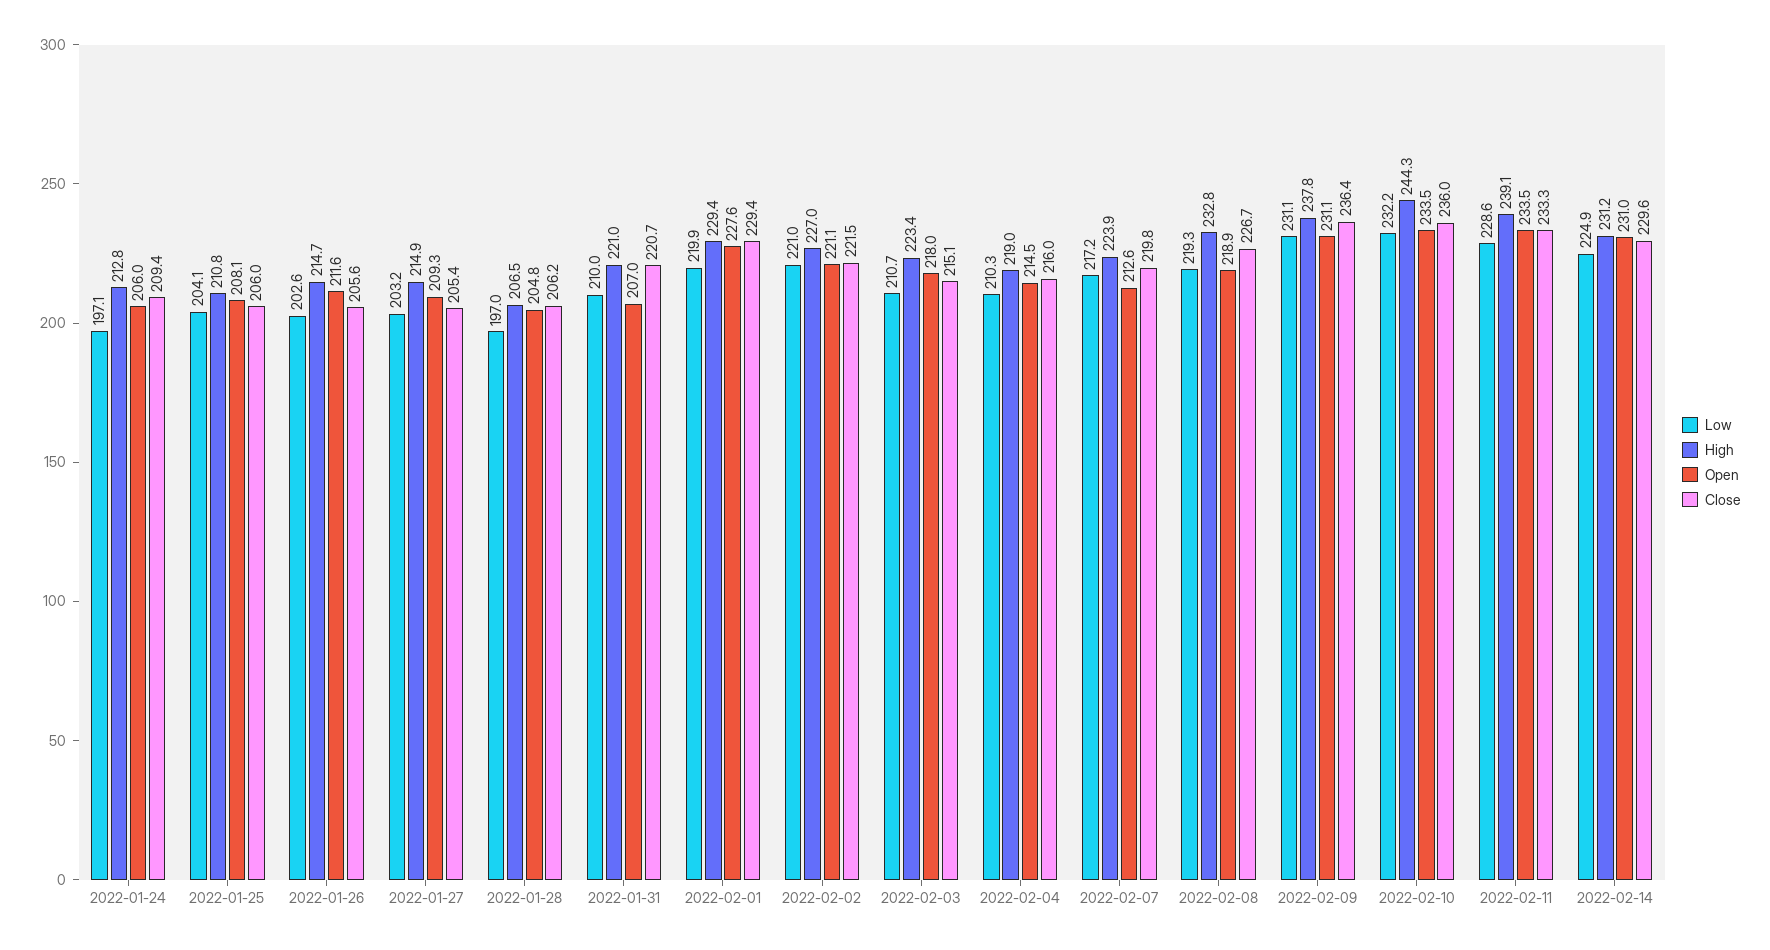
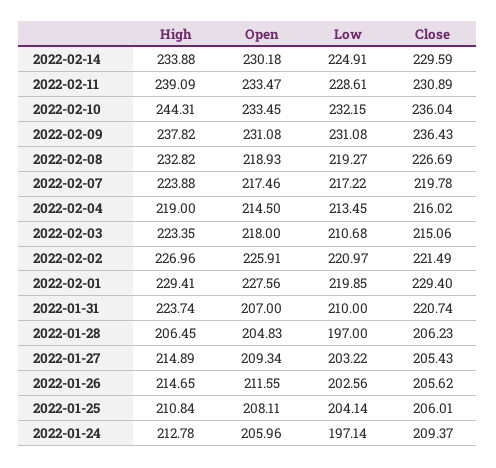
  {
    "Low": {
      "2022-01-24": 197.14,
      "2022-01-25": 204.14,
      "2022-01-26": 202.56,
      "2022-01-27": 203.22,
      "2022-01-28": 197,
      "2022-01-31": 210,
      "2022-02-01": 219.85,
      "2022-02-02": 220.97,
      "2022-02-03": 210.68,
-     "2022-02-04": 210.3,
+     "2022-02-04": 213.45,
      "2022-02-07": 217.22,
      "2022-02-08": 219.27,
      "2022-02-09": 231.08,
      "2022-02-10": 232.15,
      "2022-02-11": 228.61,
      "2022-02-14": 224.91
    },
    "High": {
      "2022-01-24": 212.78,
      "2022-01-25": 210.84,
      "2022-01-26": 214.65,
      "2022-01-27": 214.89,
      "2022-01-28": 206.45,
-     "2022-01-31": 221,
+     "2022-01-31": 223.74,
      "2022-02-01": 229.41,
      "2022-02-02": 226.96,
      "2022-02-03": 223.35,
      "2022-02-04": 219,
      "2022-02-07": 223.88,
      "2022-02-08": 232.82,
      "2022-02-09": 237.82,
      "2022-02-10": 244.31,
      "2022-02-11": 239.09,
-     "2022-02-14": 231.2
+     "2022-02-14": 233.88
    },
    "Open": {
      "2022-01-24": 205.96,
      "2022-01-25": 208.11,
      "2022-01-26": 211.55,
      "2022-01-27": 209.34,
      "2022-01-28": 204.83,
      "2022-01-31": 207,
      "2022-02-01": 227.56,
-     "2022-02-02": 221.1,
+     "2022-02-02": 225.91,
      "2022-02-03": 218,
      "2022-02-04": 214.5,
-     "2022-02-07": 212.6,
+     "2022-02-07": 217.46,
      "2022-02-08": 218.93,
      "2022-02-09": 231.08,
      "2022-02-10": 233.45,
      "2022-02-11": 233.47,
-     "2022-02-14": 231
+     "2022-02-14": 230.18
    },
    "Close": {
      "2022-01-24": 209.37,
      "2022-01-25": 206.01,
      "2022-01-26": 205.62,
      "2022-01-27": 205.43,
      "2022-01-28": 206.23,
      "2022-01-31": 220.74,
      "2022-02-01": 229.4,
      "2022-02-02": 221.49,
      "2022-02-03": 215.06,
      "2022-02-04": 216.02,
      "2022-02-07": 219.78,
      "2022-02-08": 226.69,
      "2022-02-09": 236.43,
      "2022-02-10": 236.04,
-     "2022-02-11": 233.3,
+     "2022-02-11": 230.89,
      "2022-02-14": 229.59
    }
  }

